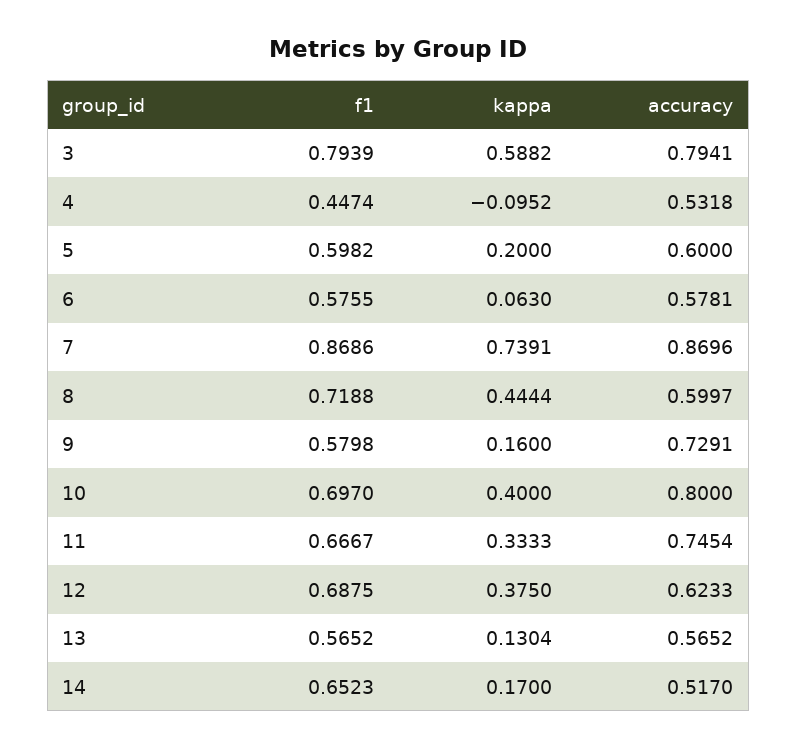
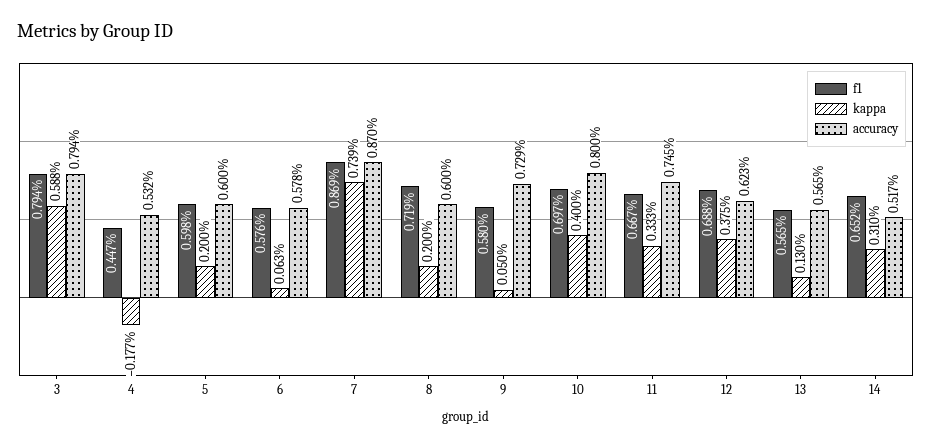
  {
    "f1": {
      "3": 0.7939,
      "4": 0.4474,
      "5": 0.5982,
      "6": 0.5755,
      "7": 0.8686,
      "8": 0.7188,
      "9": 0.5798,
      "10": 0.697,
      "11": 0.6667,
      "12": 0.6875,
      "13": 0.5652,
      "14": 0.6523
    },
    "kappa": {
      "3": 0.5882,
-     "4": -0.0952,
+     "4": -0.177,
      "5": 0.2,
      "6": 0.063,
      "7": 0.7391,
-     "8": 0.4444,
+     "8": 0.2,
-     "9": 0.16,
+     "9": 0.05,
      "10": 0.4,
      "11": 0.3333,
      "12": 0.375,
      "13": 0.1304,
-     "14": 0.17
+     "14": 0.31
    },
    "accuracy": {
      "3": 0.7941,
      "4": 0.5318,
      "5": 0.6,
      "6": 0.5781,
      "7": 0.8696,
      "8": 0.5997,
      "9": 0.7291,
      "10": 0.8,
      "11": 0.7454,
      "12": 0.6233,
      "13": 0.5652,
      "14": 0.517
    }
  }

